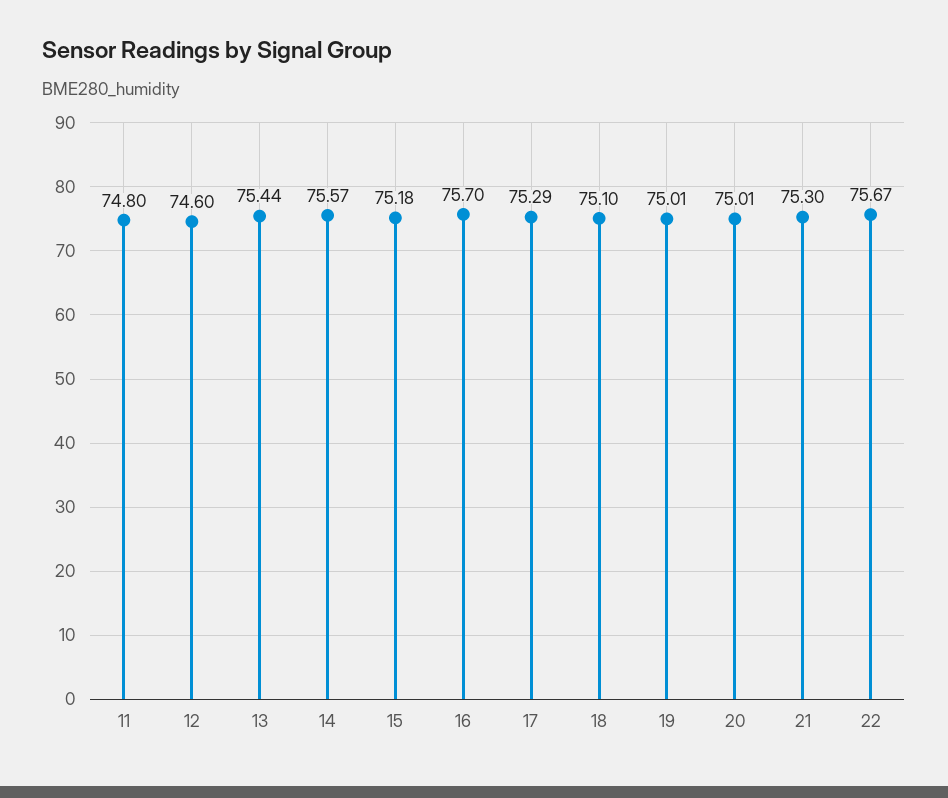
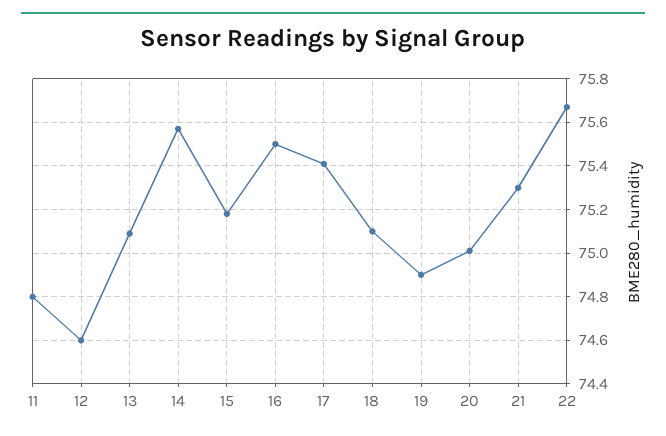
  {
    "11": 74.8,
    "12": 74.6,
-   "13": 75.44,
+   "13": 75.1,
    "14": 75.57,
    "15": 75.18,
-   "16": 75.7,
+   "16": 75.5,
-   "17": 75.29,
+   "17": 75.4,
    "18": 75.1,
-   "19": 75.01,
+   "19": 74.9,
    "20": 75.01,
    "21": 75.3,
    "22": 75.67
  }

